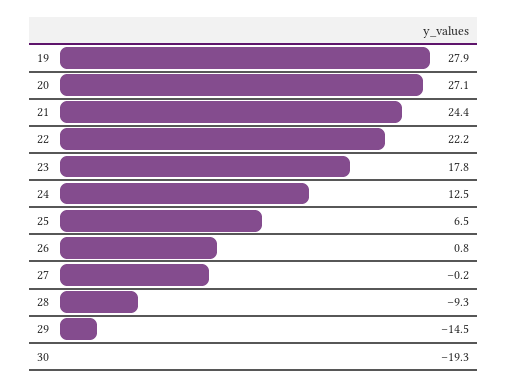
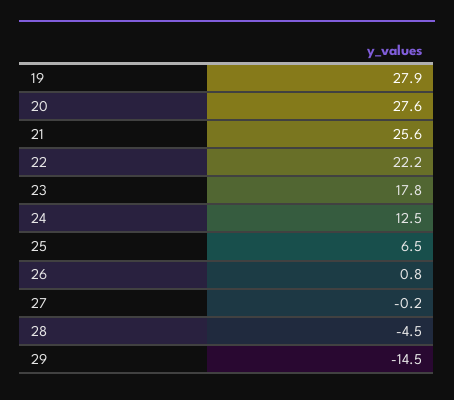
  {
    "19": 27.9,
-   "20": 27.1,
+   "20": 27.6,
-   "21": 24.4,
+   "21": 25.6,
    "22": 22.2,
    "23": 17.8,
    "24": 12.5,
    "25": 6.5,
    "26": 0.8,
    "27": -0.2,
-   "28": -9.3,
+   "28": -4.5,
-   "29": -14.5,
+   "29": -14.5
-   "30": -19.3
  }

